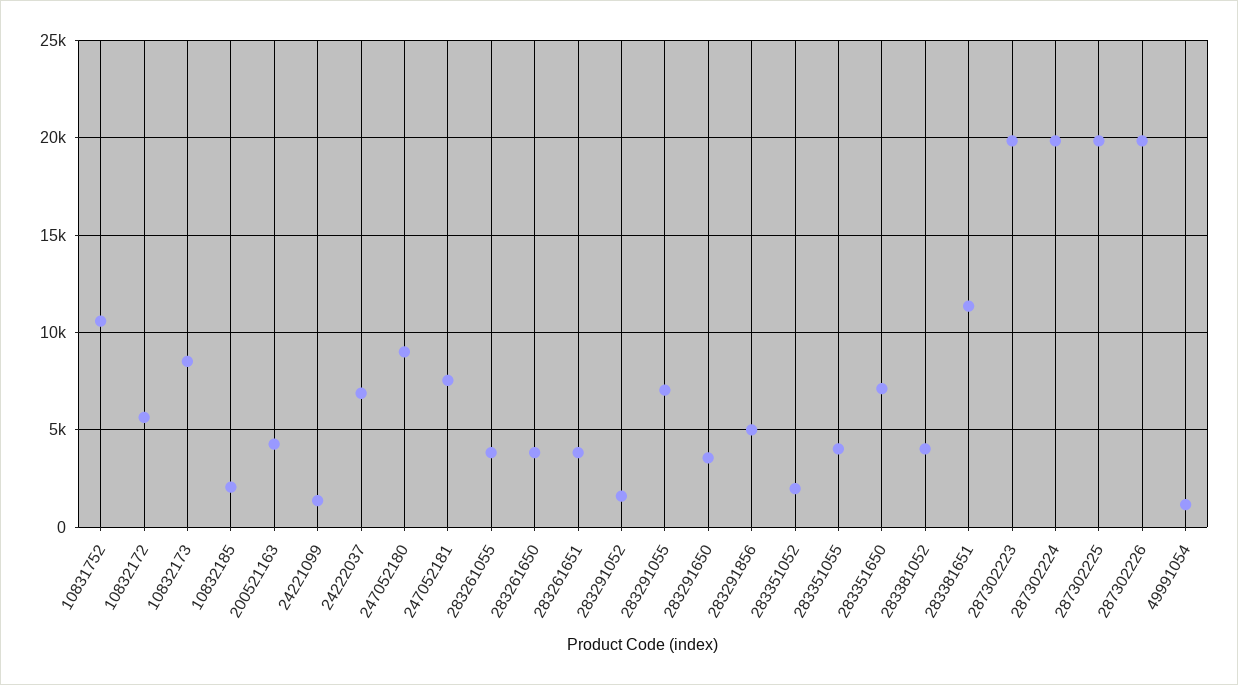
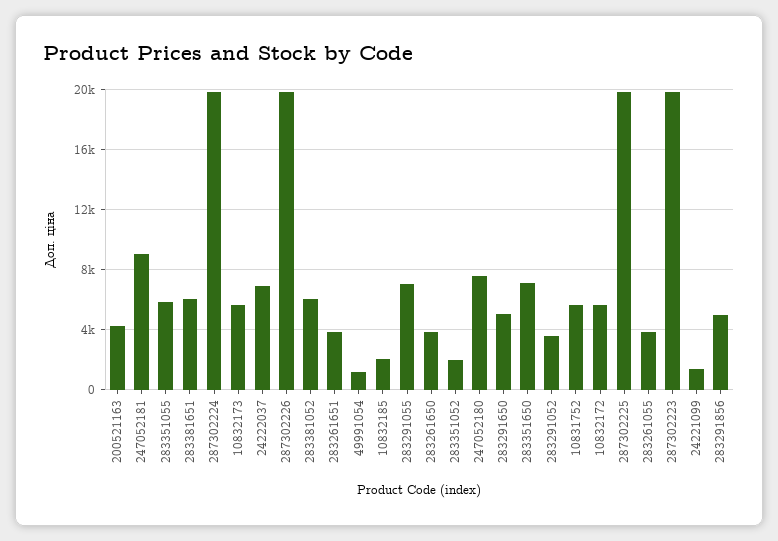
  {
-   "10831752": 10500,
+   "10831752": 5500,
    "10832172": 5500,
-   "10832173": 8500,
+   "10832173": 5500,
    "10832185": 2000,
    "200521163": 4500,
    "24221099": 1500,
    "24222037": 7000,
-   "247052180": 9000,
+   "247052180": 7500,
-   "247052181": 7500,
+   "247052181": 9000,
    "283261055": 4000,
    "283261650": 4000,
    "283261651": 4000,
-   "283291052": 1500,
+   "283291052": 3500,
    "283291055": 7000,
-   "283291650": 3500,
+   "283291650": 5000,
    "283291856": 5000,
    "283351052": 2000,
-   "283351055": 4000,
+   "283351055": 6000,
    "283351650": 7000,
-   "283381052": 4000,
+   "283381052": 6000,
-   "283381651": 11500,
+   "283381651": 6000,
    "287302223": 20000,
    "287302224": 20000,
    "287302225": 20000,
    "287302226": 20000,
    "49991054": 1000
  }

